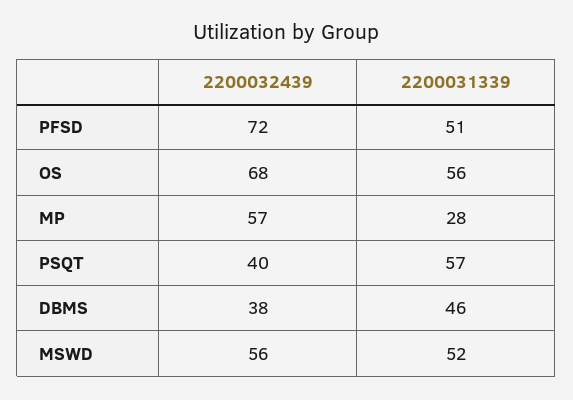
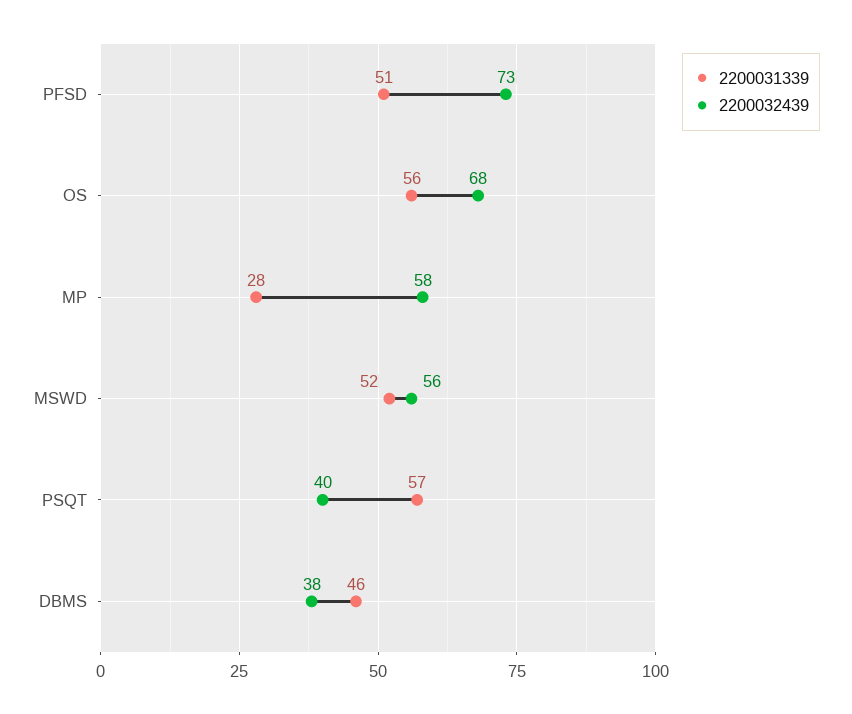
  {
    "2200032439": {
-     "PFSD": 72,
+     "PFSD": 73,
      "OS": 68,
-     "MP": 57,
+     "MP": 58,
      "PSQT": 40,
      "DBMS": 38,
      "MSWD": 56
    },
    "2200031339": {
      "PFSD": 51,
      "OS": 56,
      "MP": 28,
      "PSQT": 57,
      "DBMS": 46,
      "MSWD": 52
    }
  }

